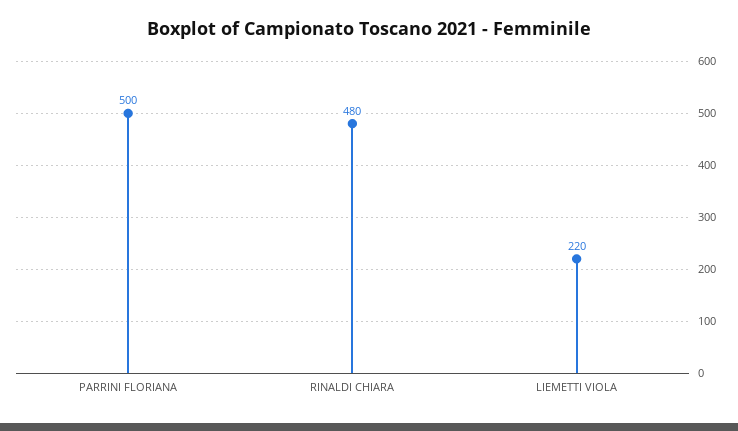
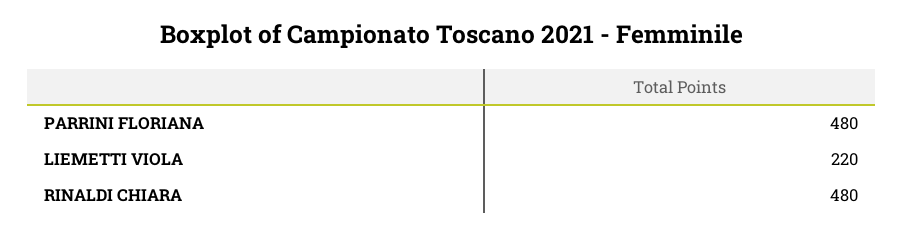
  {
-   "PARRINI FLORIANA": 500,
+   "PARRINI FLORIANA": 480,
    "RINALDI CHIARA": 480,
    "LIEMETTI VIOLA": 220
  }

